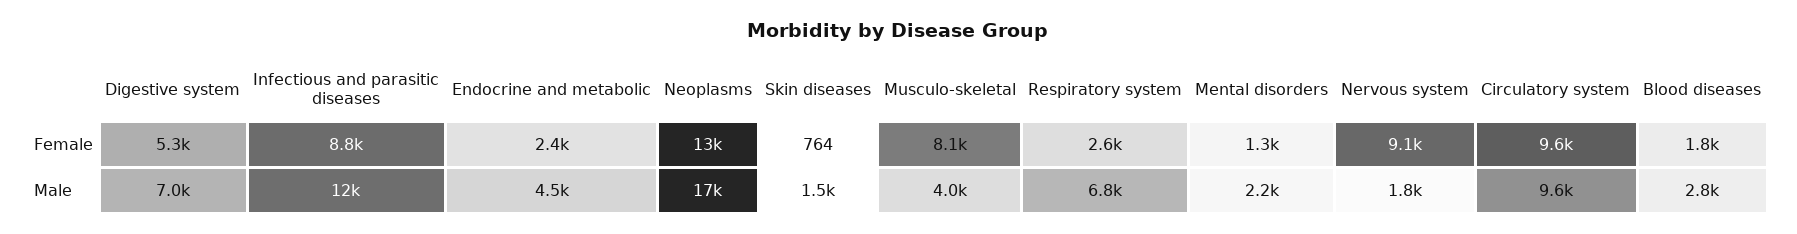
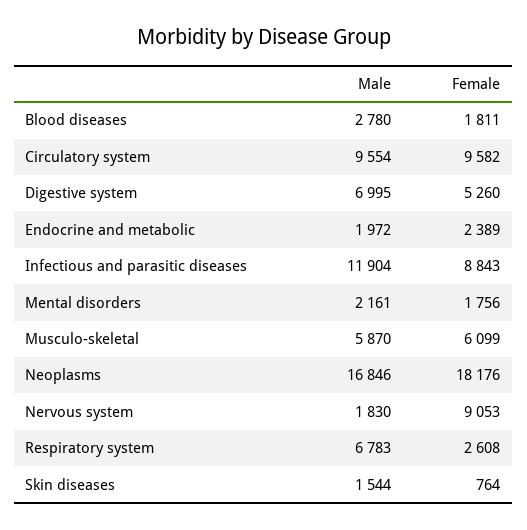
  {
    "Digestive system": {
      "Female": 5260,
      "Male": 6995
    },
    "Infectious and parasitic diseases": {
      "Female": 8843,
      "Male": 11904
    },
    "Endocrine and metabolic": {
      "Female": 2389,
-     "Male": 4500
+     "Male": 1972
    },
    "Neoplasms": {
-     "Female": 13000,
+     "Female": 18176,
      "Male": 16846
    },
    "Skin diseases": {
      "Female": 764,
      "Male": 1544
    },
    "Musculo-skeletal": {
-     "Female": 8100,
+     "Female": 6099,
-     "Male": 4000
+     "Male": 5870
    },
    "Respiratory system": {
      "Female": 2608,
      "Male": 6783
    },
    "Mental disorders": {
-     "Female": 1300,
+     "Female": 1756,
      "Male": 2161
    },
    "Nervous system": {
      "Female": 9053,
      "Male": 1830
    },
    "Circulatory system": {
      "Female": 9582,
      "Male": 9554
    },
    "Blood diseases": {
      "Female": 1811,
      "Male": 2780
    }
  }

